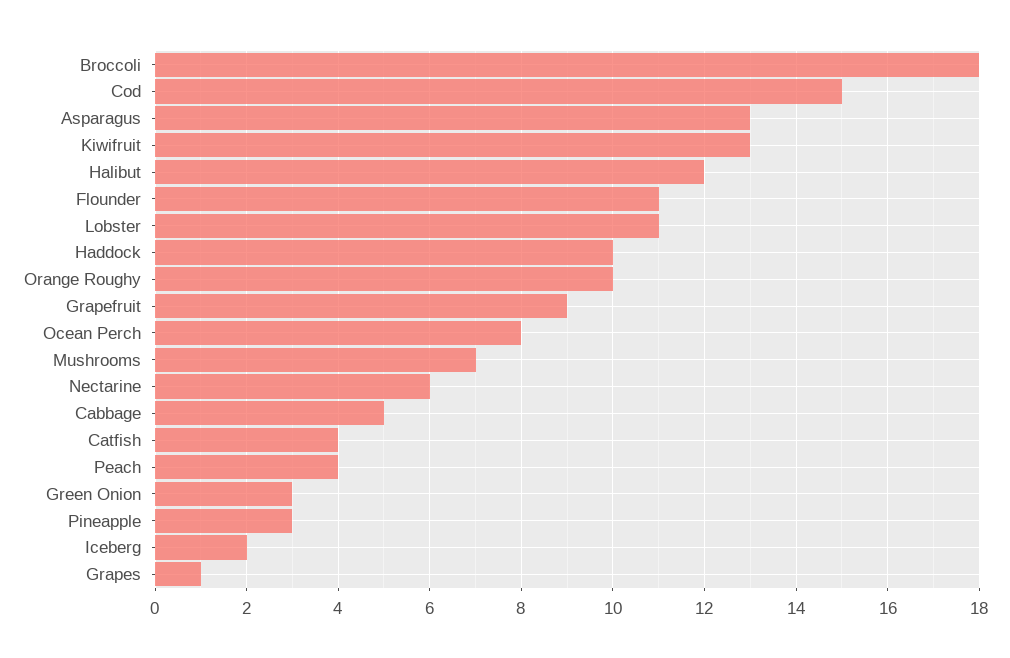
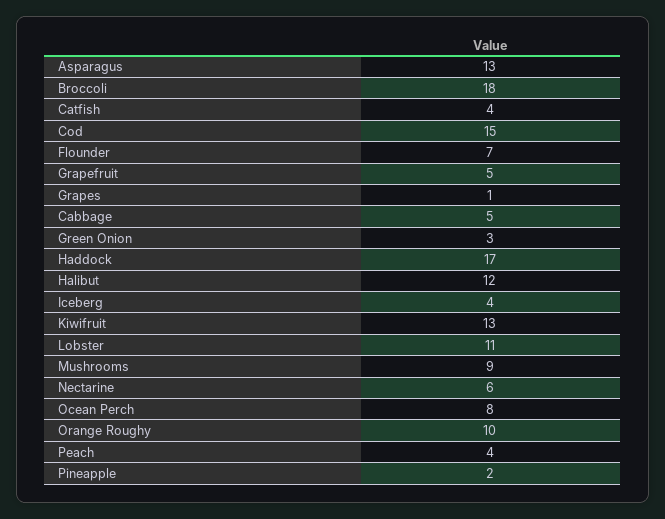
  {
    "Broccoli": 18,
    "Cod": 15,
    "Asparagus": 13,
    "Kiwifruit": 13,
    "Halibut": 12,
-   "Flounder": 11,
+   "Flounder": 7,
    "Lobster": 11,
-   "Haddock": 10,
+   "Haddock": 17,
    "Orange Roughy": 10,
-   "Grapefruit": 9,
+   "Grapefruit": 5,
    "Ocean Perch": 8,
-   "Mushrooms": 7,
+   "Mushrooms": 9,
    "Nectarine": 6,
    "Cabbage": 5,
    "Catfish": 4,
    "Peach": 4,
    "Green Onion": 3,
-   "Pineapple": 3,
+   "Pineapple": 2,
-   "Iceberg": 2,
+   "Iceberg": 4,
    "Grapes": 1
  }

